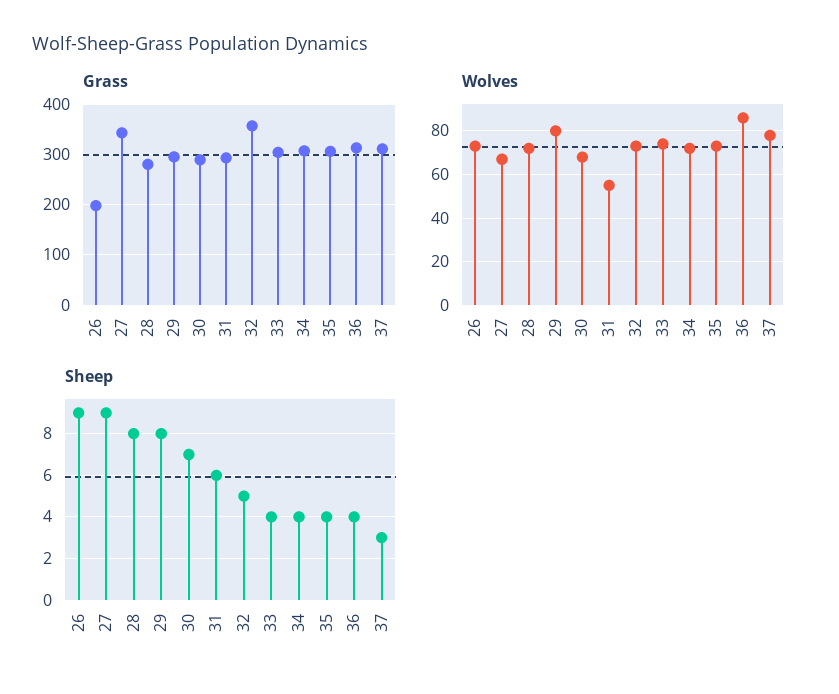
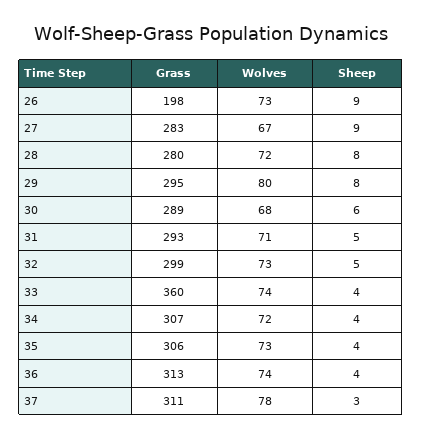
  {
    "Grass": {
      "26": 198,
-     "27": 340,
+     "27": 283,
      "28": 280,
      "29": 295,
      "30": 289,
      "31": 293,
-     "32": 360,
+     "32": 299,
-     "33": 300,
+     "33": 360,
      "34": 307,
      "35": 306,
      "36": 313,
      "37": 311
    },
    "Wolves": {
      "26": 73,
      "27": 67,
      "28": 72,
      "29": 80,
      "30": 68,
-     "31": 55,
+     "31": 71,
      "32": 73,
      "33": 74,
      "34": 72,
      "35": 73,
-     "36": 85,
+     "36": 74,
      "37": 78
    },
    "Sheep": {
      "26": 9,
      "27": 9,
      "28": 8,
      "29": 8,
-     "30": 7,
+     "30": 6,
-     "31": 6,
+     "31": 5,
      "32": 5,
      "33": 4,
      "34": 4,
      "35": 4,
      "36": 4,
      "37": 3
    }
  }

